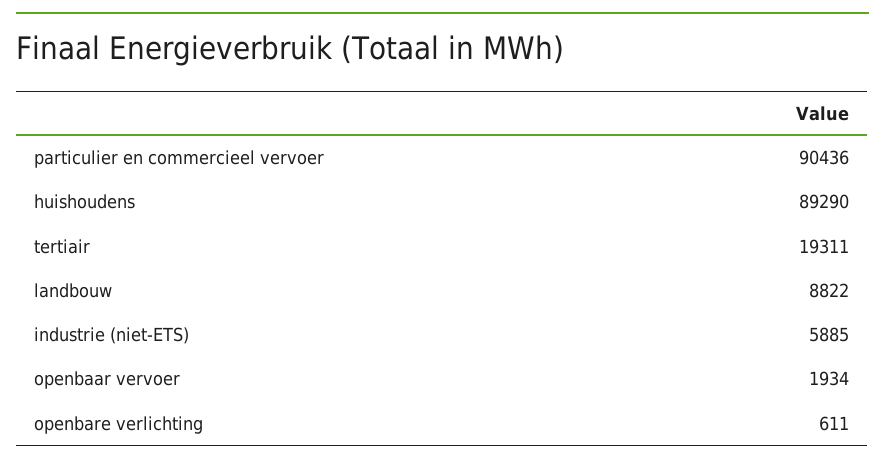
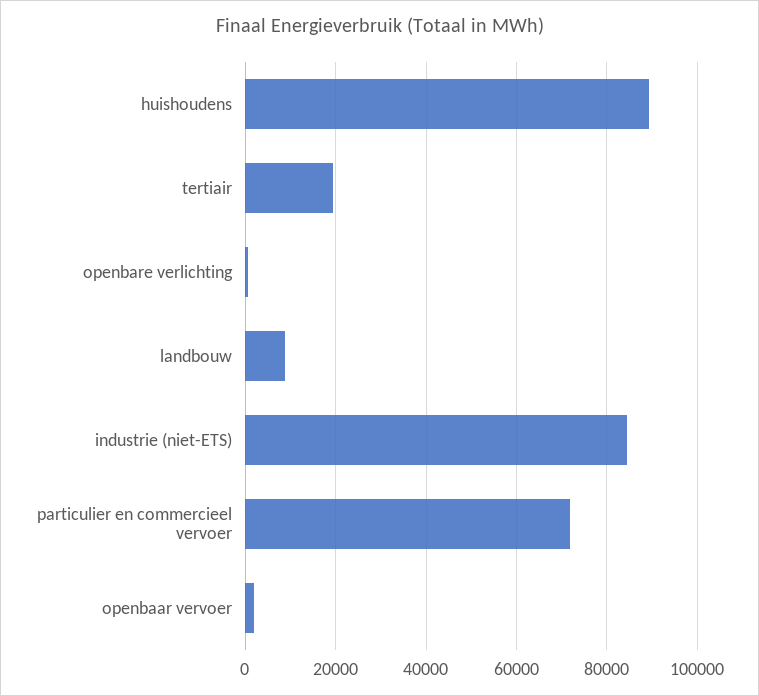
  {
-   "particulier en commercieel vervoer": 90436,
+   "particulier en commercieel vervoer": 72000,
    "huishoudens": 89290,
    "tertiair": 19311,
    "landbouw": 8822,
-   "industrie (niet-ETS)": 5885,
+   "industrie (niet-ETS)": 84000,
    "openbaar vervoer": 1934,
    "openbare verlichting": 611
  }

